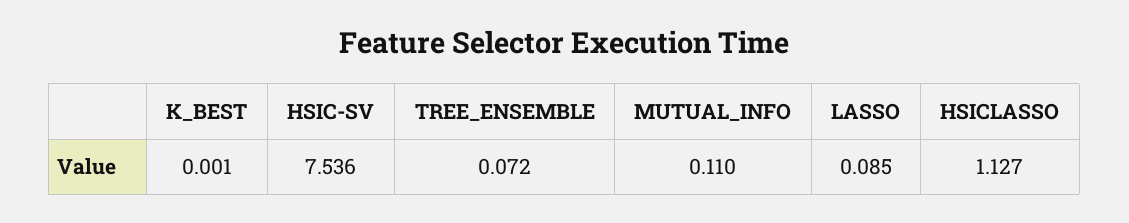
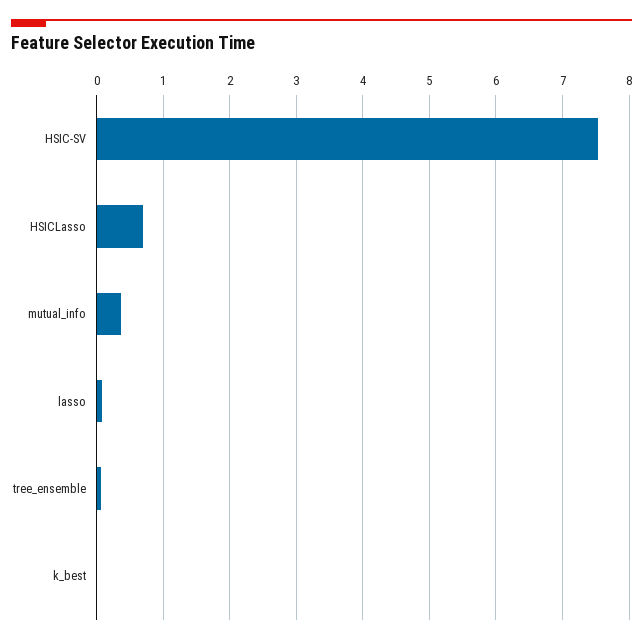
  {
    "K_BEST": 0.001,
    "HSIC-SV": 7.536,
    "TREE_ENSEMBLE": 0.072,
-   "MUTUAL_INFO": 0.11,
+   "MUTUAL_INFO": 0.4,
    "LASSO": 0.085,
-   "HSICLASSO": 1.127
+   "HSICLASSO": 0.7
  }

